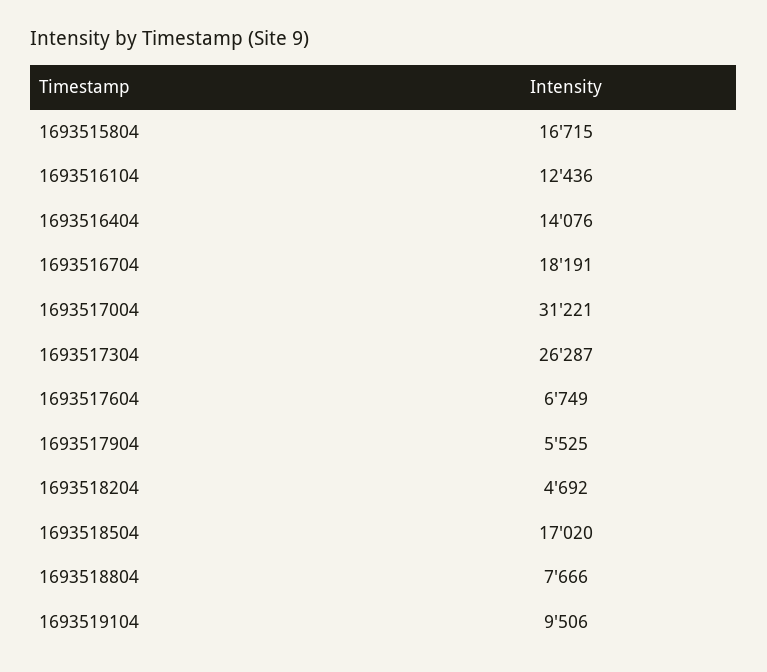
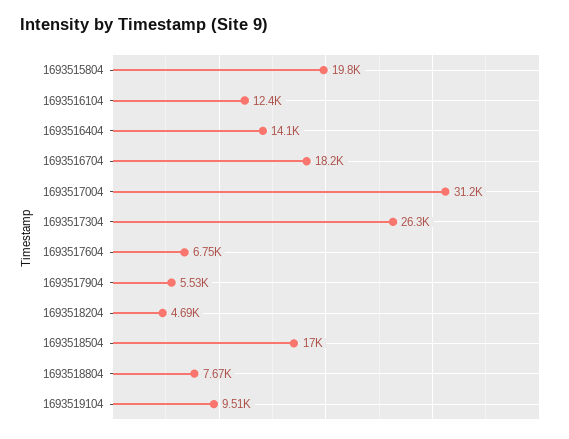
  {
-   "1693515804": 16715,
+   "1693515804": 19800,
    "1693516104": 12436,
    "1693516404": 14076,
    "1693516704": 18191,
    "1693517004": 31221,
    "1693517304": 26287,
    "1693517604": 6749,
    "1693517904": 5525,
    "1693518204": 4692,
    "1693518504": 17020,
    "1693518804": 7666,
    "1693519104": 9506
  }

